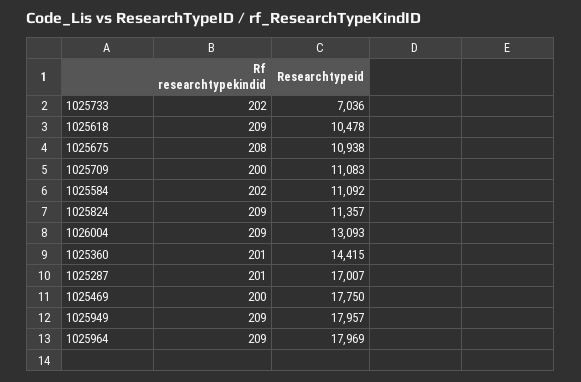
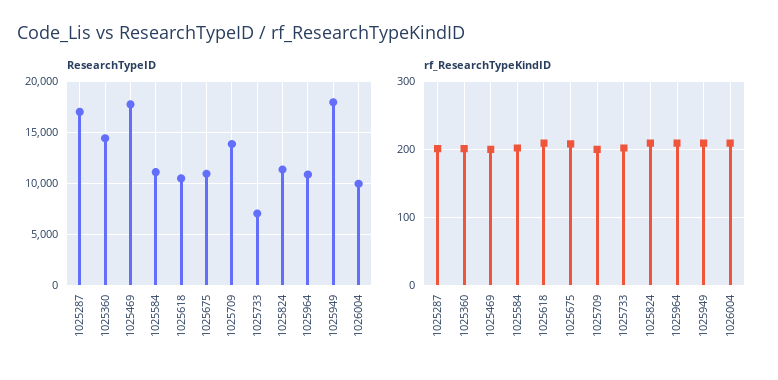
  {
    "Rf researchtypekindid": {
      "1025733": 202,
      "1025618": 209,
      "1025675": 208,
      "1025709": 200,
      "1025584": 202,
      "1025824": 209,
      "1026004": 209,
      "1025360": 201,
      "1025287": 201,
      "1025469": 200,
      "1025949": 209,
      "1025964": 209
    },
    "Researchtypeid": {
      "1025733": 7036,
      "1025618": 10478,
      "1025675": 10938,
-     "1025709": 11083,
+     "1025709": 14000,
      "1025584": 11092,
      "1025824": 11357,
-     "1026004": 13093,
+     "1026004": 10000,
      "1025360": 14415,
      "1025287": 17007,
      "1025469": 17750,
      "1025949": 17957,
-     "1025964": 17969
+     "1025964": 11000
    }
  }

